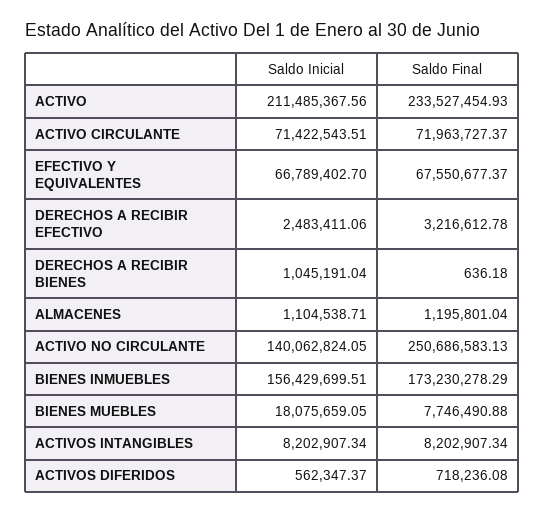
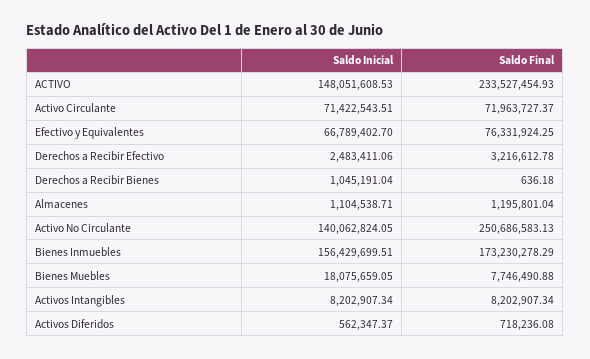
  {
    "Saldo Inicial": {
-     "ACTIVO": 211485367.56,
+     "ACTIVO": 148051608.53,
      "ACTIVO CIRCULANTE": 71422543.51,
      "EFECTIVO Y EQUIVALENTES": 66789402.7,
      "DERECHOS A RECIBIR EFECTIVO": 2483411.06,
      "DERECHOS A RECIBIR BIENES": 1045191.04,
      "ALMACENES": 1104538.71,
      "ACTIVO NO CIRCULANTE": 140062824.05,
      "BIENES INMUEBLES": 156429699.51,
      "BIENES MUEBLES": 18075659.05,
      "ACTIVOS INTANGIBLES": 8202907.34,
      "ACTIVOS DIFERIDOS": 562347.37
    },
    "Saldo Final": {
      "ACTIVO": 233527454.93,
      "ACTIVO CIRCULANTE": 71963727.37,
-     "EFECTIVO Y EQUIVALENTES": 67550677.37,
+     "EFECTIVO Y EQUIVALENTES": 76331924.25,
      "DERECHOS A RECIBIR EFECTIVO": 3216612.78,
      "DERECHOS A RECIBIR BIENES": 636.18,
      "ALMACENES": 1195801.04,
      "ACTIVO NO CIRCULANTE": 250686583.13,
      "BIENES INMUEBLES": 173230278.29,
      "BIENES MUEBLES": 7746490.88,
      "ACTIVOS INTANGIBLES": 8202907.34,
      "ACTIVOS DIFERIDOS": 718236.08
    }
  }

